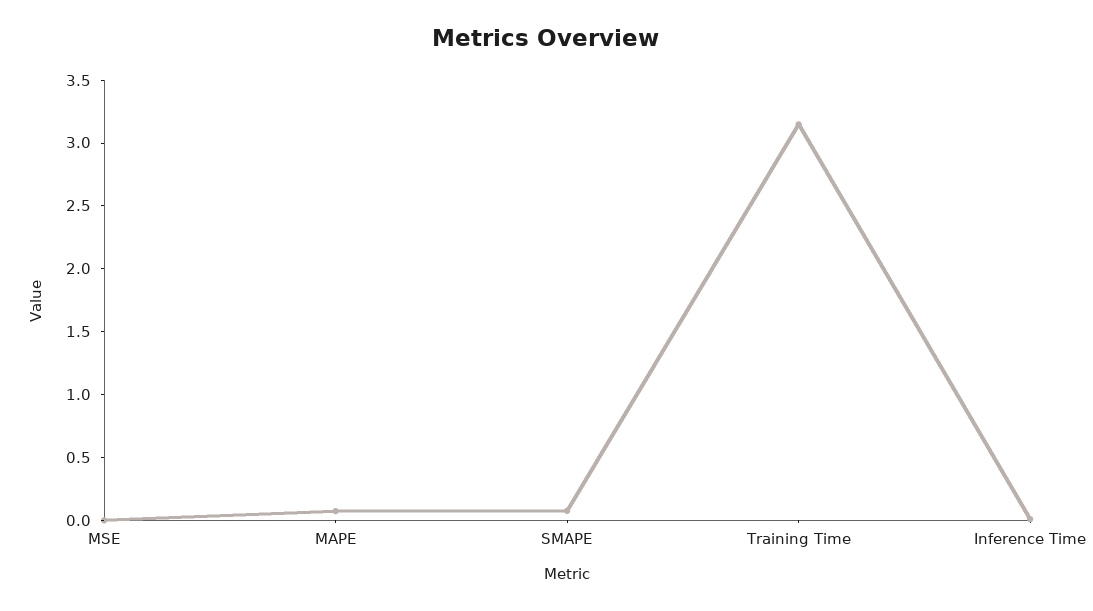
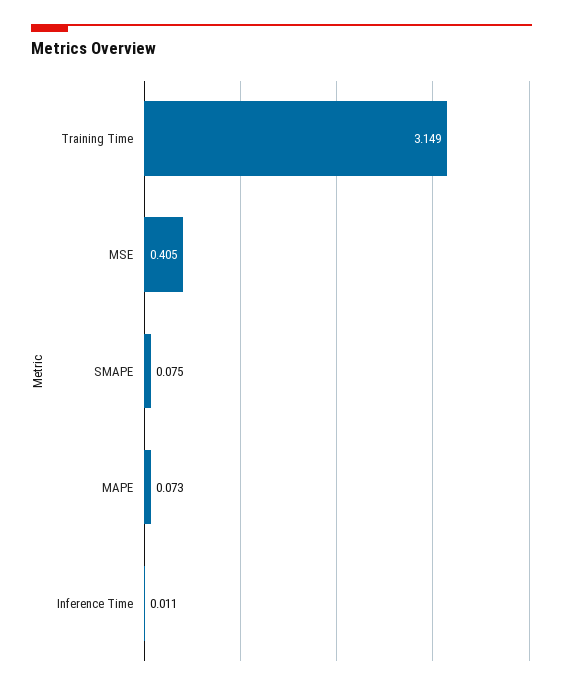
  {
-   "MSE": 0,
+   "MSE": 0.405,
    "MAPE": 0.073,
    "SMAPE": 0.075,
    "Training Time": 3.149,
    "Inference Time": 0.011
  }

